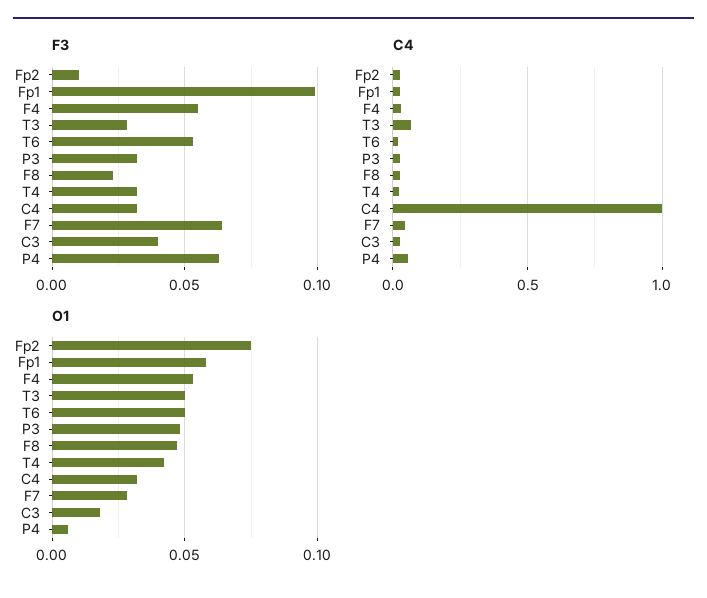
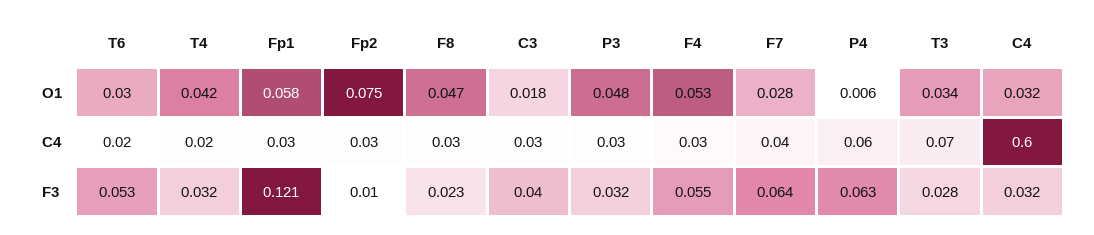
  {
    "F3": {
      "Fp2": 0.01,
-     "Fp1": 0.1,
+     "Fp1": 0.121,
      "F4": 0.055,
      "T3": 0.028,
      "T6": 0.053,
      "P3": 0.032,
      "F8": 0.023,
      "T4": 0.032,
      "C4": 0.032,
      "F7": 0.064,
      "C3": 0.04,
      "P4": 0.063
    },
    "C4": {
      "Fp2": 0.03,
      "Fp1": 0.03,
      "F4": 0.03,
      "T3": 0.07,
      "T6": 0.02,
      "P3": 0.03,
      "F8": 0.03,
      "T4": 0.02,
-     "C4": 1,
+     "C4": 0.6,
      "F7": 0.04,
      "C3": 0.03,
      "P4": 0.06
    },
    "O1": {
      "Fp2": 0.075,
      "Fp1": 0.058,
      "F4": 0.053,
-     "T3": 0.05,
+     "T3": 0.034,
-     "T6": 0.05,
+     "T6": 0.03,
      "P3": 0.048,
      "F8": 0.047,
      "T4": 0.042,
      "C4": 0.032,
      "F7": 0.028,
      "C3": 0.018,
      "P4": 0.006
    }
  }

